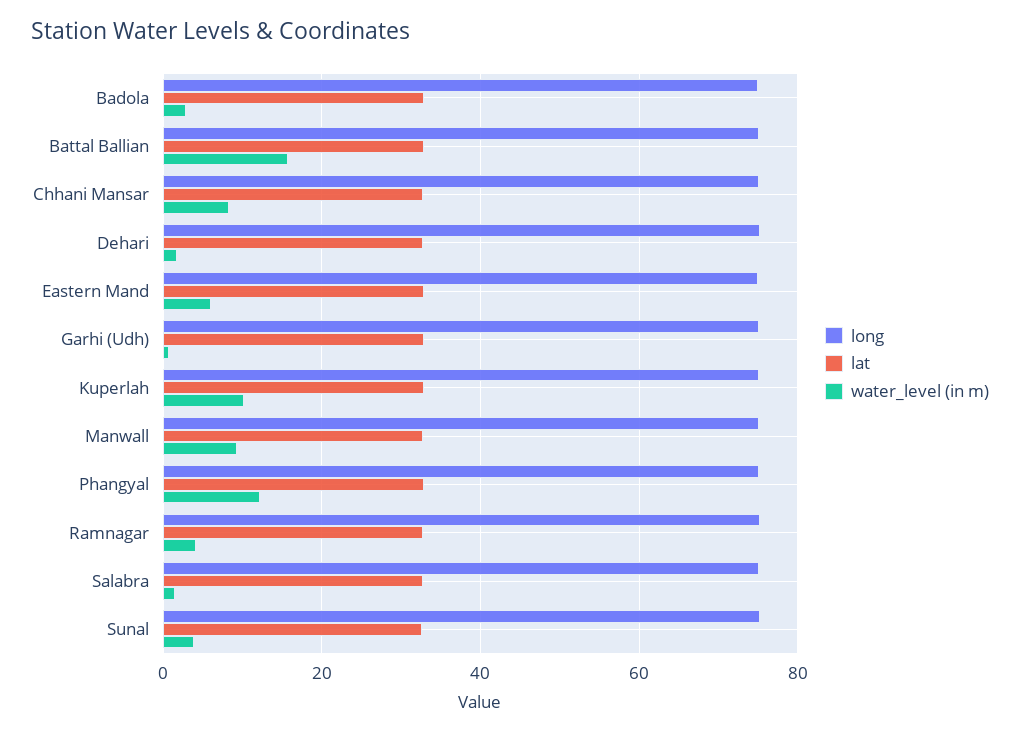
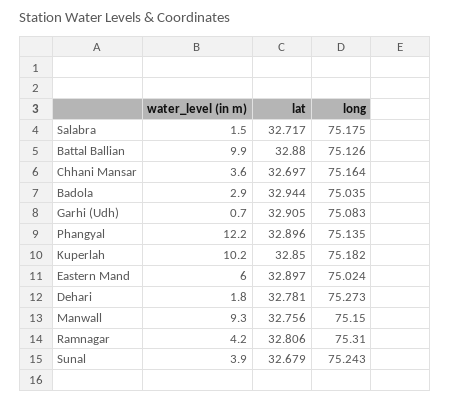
  {
    "long": {
      "Badola": 75.035,
      "Battal Ballian": 75.126,
      "Chhani Mansar": 75.164,
      "Dehari": 75.273,
      "Eastern Mand": 75.024,
      "Garhi (Udh)": 75.083,
      "Kuperlah": 75.182,
      "Manwall": 75.15,
      "Phangyal": 75.135,
      "Ramnagar": 75.31,
      "Salabra": 75.175,
      "Sunal": 75.243
    },
    "lat": {
      "Badola": 32.944,
      "Battal Ballian": 32.88,
      "Chhani Mansar": 32.697,
      "Dehari": 32.781,
      "Eastern Mand": 32.897,
      "Garhi (Udh)": 32.905,
      "Kuperlah": 32.85,
      "Manwall": 32.756,
      "Phangyal": 32.896,
      "Ramnagar": 32.806,
      "Salabra": 32.717,
      "Sunal": 32.679
    },
    "water_level (in m)": {
      "Badola": 2.9,
-     "Battal Ballian": 16,
+     "Battal Ballian": 9.9,
-     "Chhani Mansar": 8,
+     "Chhani Mansar": 3.6,
      "Dehari": 1.8,
      "Eastern Mand": 6,
      "Garhi (Udh)": 0.7,
      "Kuperlah": 10.2,
      "Manwall": 9.3,
      "Phangyal": 12.2,
      "Ramnagar": 4.2,
      "Salabra": 1.5,
      "Sunal": 3.9
    }
  }

